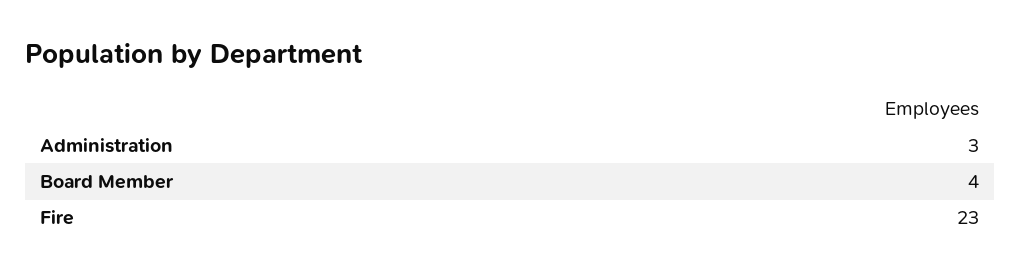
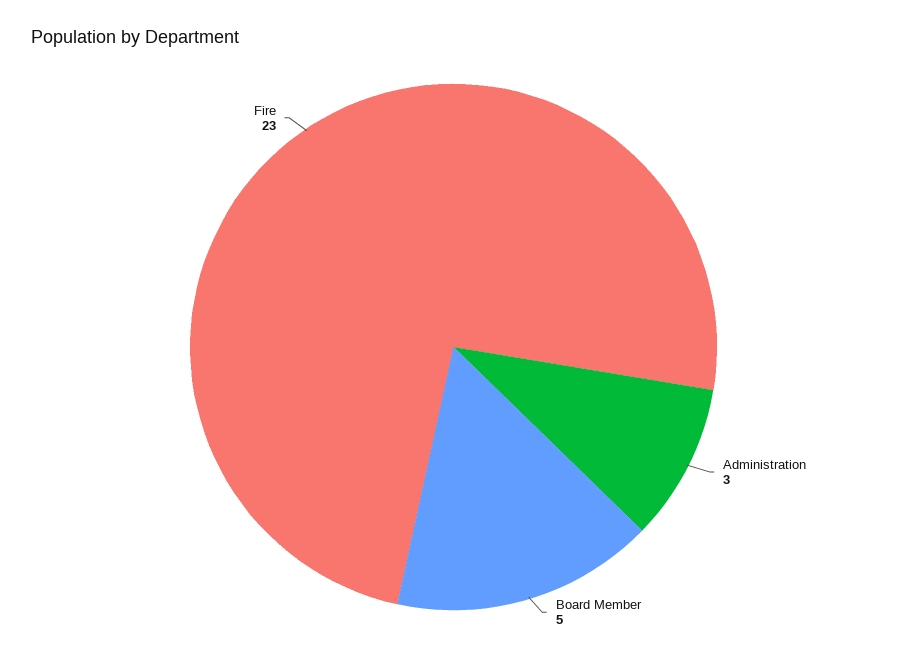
  {
    "Administration": 3,
-   "Board Member": 4,
+   "Board Member": 5,
    "Fire": 23
  }

